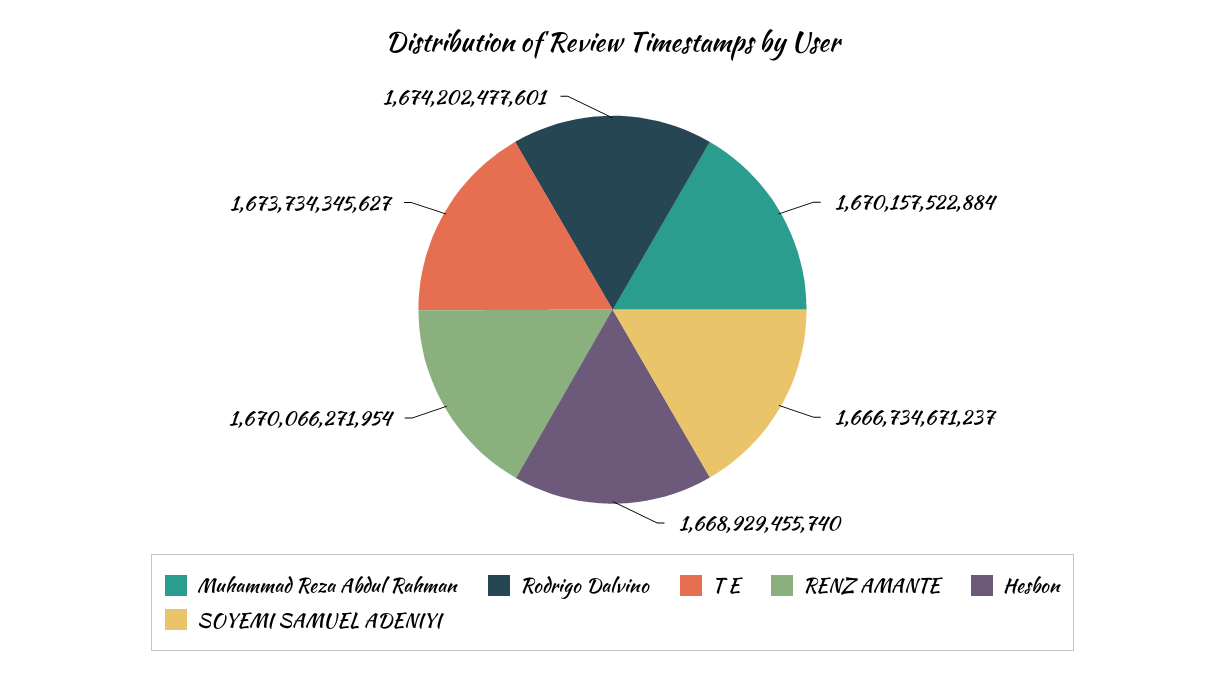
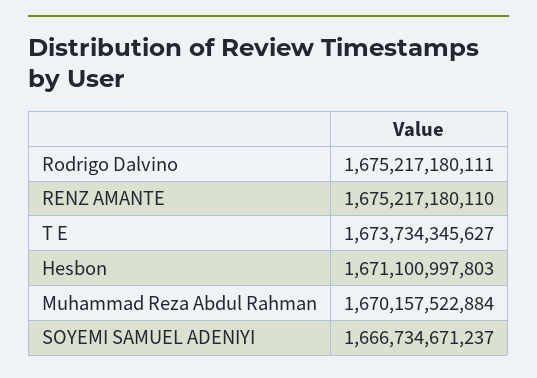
  {
    "Muhammad Reza Abdul Rahman": 1670157522884,
-   "Rodrigo Dalvino": 1674202477601,
+   "Rodrigo Dalvino": 1675217180111,
    "T E": 1673734345627,
-   "RENZ AMANTE": 1670066271954,
+   "RENZ AMANTE": 1675217180110,
-   "Hesbon": 1668929455740,
+   "Hesbon": 1671100997803,
    "SOYEMI SAMUEL ADENIYI": 1666734671237
  }

